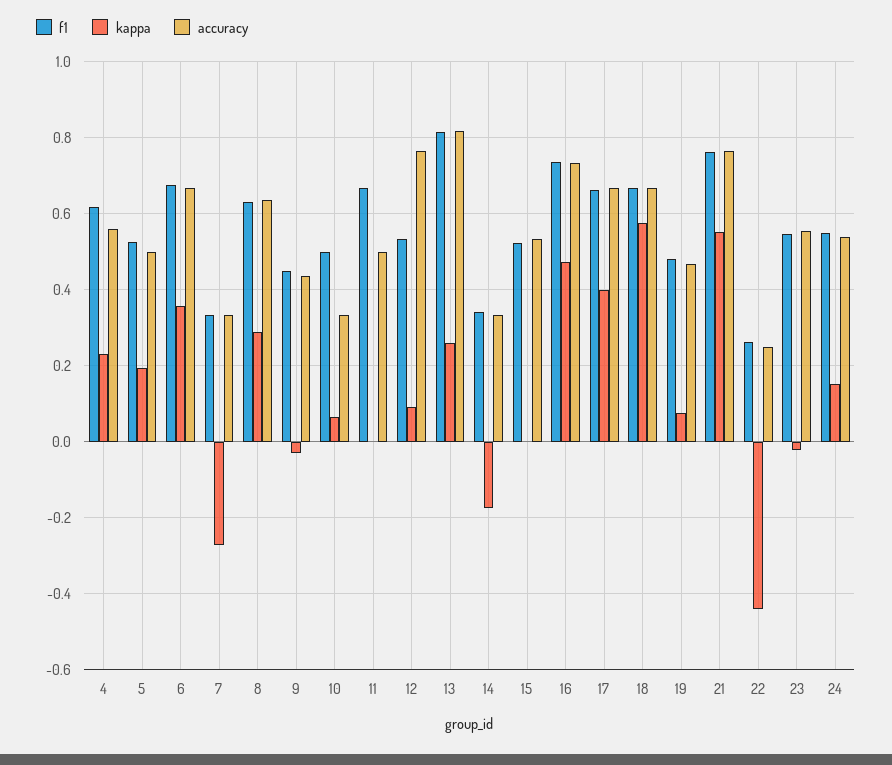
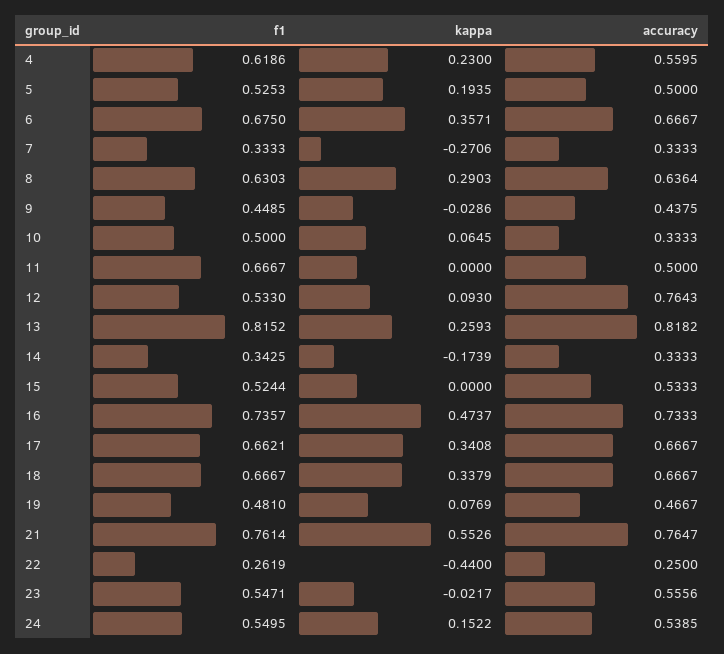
  {
    "f1": {
      "4": 0.6186,
      "5": 0.5253,
      "6": 0.675,
      "7": 0.3333,
      "8": 0.6303,
      "9": 0.4485,
      "10": 0.5,
      "11": 0.6667,
      "12": 0.533,
      "13": 0.8152,
      "14": 0.3425,
      "15": 0.5244,
      "16": 0.7357,
      "17": 0.6621,
      "18": 0.6667,
      "19": 0.481,
      "21": 0.7614,
      "22": 0.2619,
      "23": 0.5471,
      "24": 0.5495
    },
    "kappa": {
      "4": 0.23,
      "5": 0.1935,
      "6": 0.3571,
      "7": -0.2706,
      "8": 0.2903,
      "9": -0.0286,
      "10": 0.0645,
      "11": 0,
      "12": 0.093,
      "13": 0.2593,
      "14": -0.1739,
      "15": 0,
      "16": 0.4737,
-     "17": 0.4,
+     "17": 0.3408,
-     "18": 0.58,
+     "18": 0.3379,
      "19": 0.0769,
      "21": 0.5526,
      "22": -0.44,
      "23": -0.0217,
      "24": 0.1522
    },
    "accuracy": {
      "4": 0.5595,
      "5": 0.5,
      "6": 0.6667,
      "7": 0.3333,
      "8": 0.6364,
      "9": 0.4375,
      "10": 0.3333,
      "11": 0.5,
      "12": 0.7643,
      "13": 0.8182,
      "14": 0.3333,
      "15": 0.5333,
      "16": 0.7333,
      "17": 0.6667,
      "18": 0.6667,
      "19": 0.4667,
      "21": 0.7647,
      "22": 0.25,
      "23": 0.5556,
      "24": 0.5385
    }
  }

